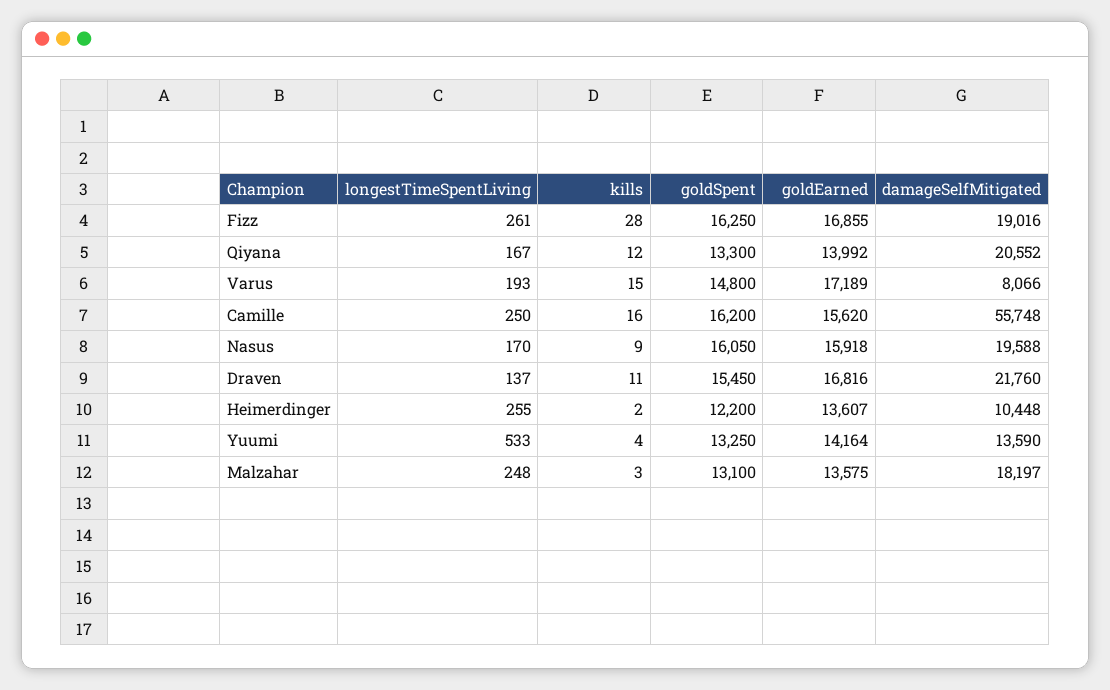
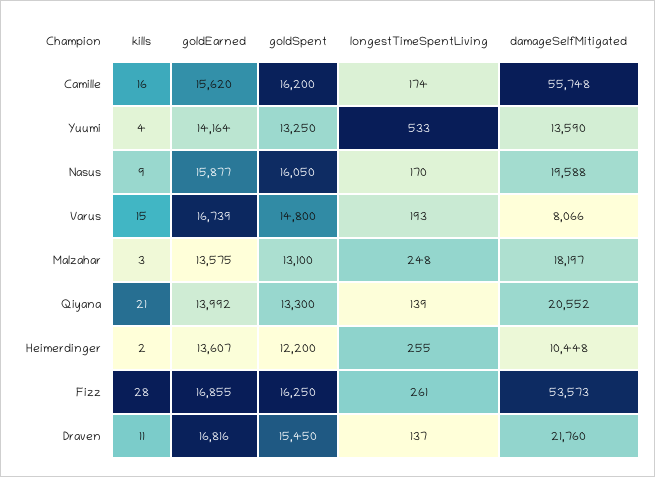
  {
    "longestTimeSpentLiving": {
      "Fizz": 261,
-     "Qiyana": 167,
+     "Qiyana": 139,
      "Varus": 193,
-     "Camille": 250,
+     "Camille": 174,
      "Nasus": 170,
      "Draven": 137,
      "Heimerdinger": 255,
      "Yuumi": 533,
      "Malzahar": 248
    },
    "kills": {
      "Fizz": 28,
-     "Qiyana": 12,
+     "Qiyana": 21,
      "Varus": 15,
      "Camille": 16,
      "Nasus": 9,
      "Draven": 11,
      "Heimerdinger": 2,
      "Yuumi": 4,
      "Malzahar": 3
    },
    "goldSpent": {
      "Fizz": 16250,
      "Qiyana": 13300,
      "Varus": 14800,
      "Camille": 16200,
      "Nasus": 16050,
      "Draven": 15450,
      "Heimerdinger": 12200,
      "Yuumi": 13250,
      "Malzahar": 13100
    },
    "goldEarned": {
      "Fizz": 16855,
      "Qiyana": 13992,
-     "Varus": 17189,
+     "Varus": 16739,
      "Camille": 15620,
-     "Nasus": 15918,
+     "Nasus": 15877,
      "Draven": 16816,
      "Heimerdinger": 13607,
      "Yuumi": 14164,
      "Malzahar": 13575
    },
    "damageSelfMitigated": {
-     "Fizz": 19016,
+     "Fizz": 53573,
      "Qiyana": 20552,
      "Varus": 8066,
      "Camille": 55748,
      "Nasus": 19588,
      "Draven": 21760,
      "Heimerdinger": 10448,
      "Yuumi": 13590,
      "Malzahar": 18197
    }
  }

